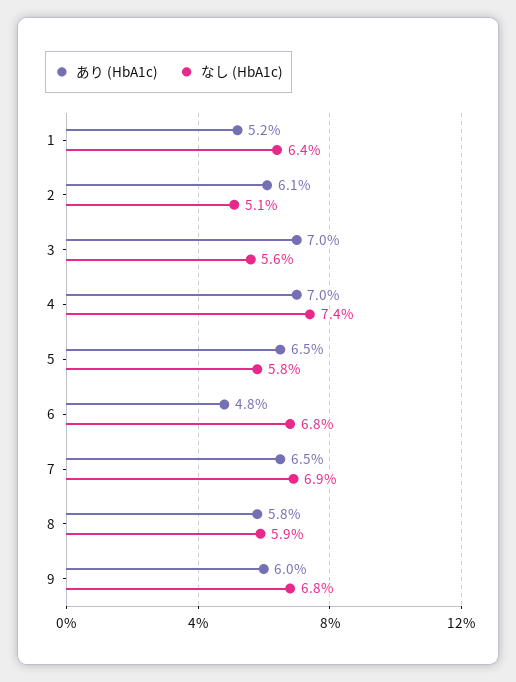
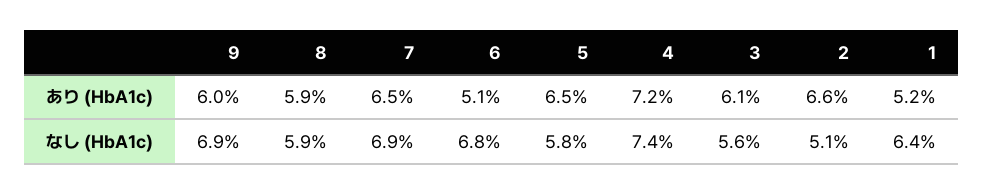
  {
    "あり (HbA1c)": {
      "1": 5.2,
-     "2": 6.1,
+     "2": 6.6,
-     "3": 7,
+     "3": 6.1,
-     "4": 7,
+     "4": 7.2,
      "5": 6.5,
-     "6": 4.8,
+     "6": 5.1,
      "7": 6.5,
-     "8": 5.8,
+     "8": 5.9,
      "9": 6
    },
    "なし (HbA1c)": {
      "1": 6.4,
      "2": 5.1,
      "3": 5.6,
      "4": 7.4,
      "5": 5.8,
      "6": 6.8,
      "7": 6.9,
      "8": 5.9,
-     "9": 6.8
+     "9": 6.9
    }
  }

